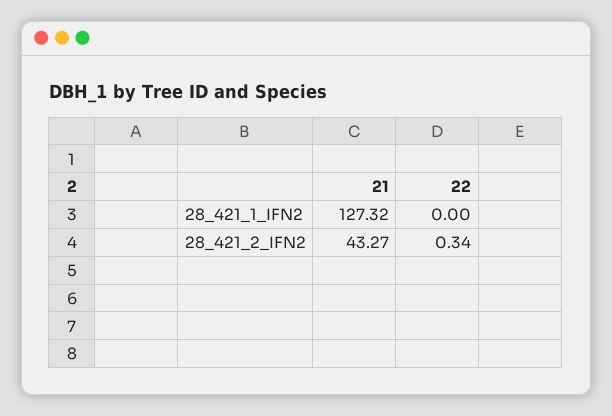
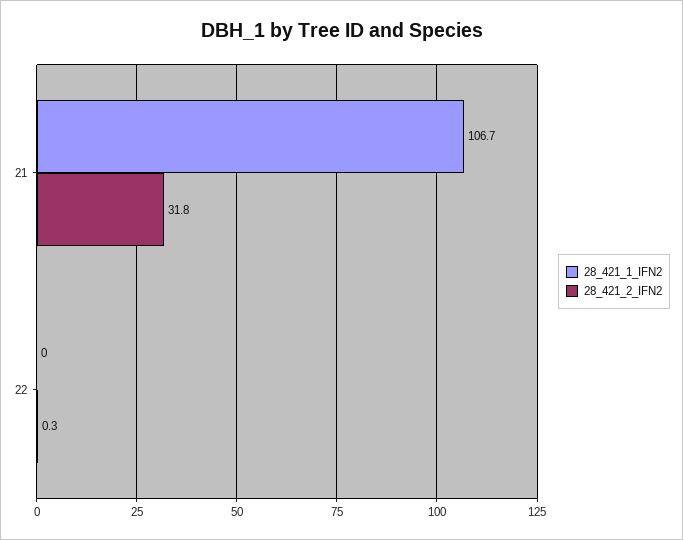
  {
    "28_421_1_IFN2": {
-     "21": 127.32,
+     "21": 106.7,
      "22": 0
    },
    "28_421_2_IFN2": {
-     "21": 43.27,
+     "21": 31.8,
      "22": 0.34
    }
  }

